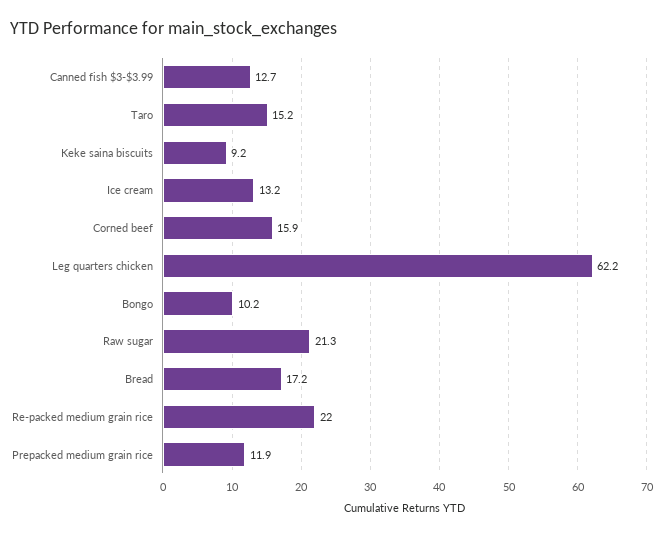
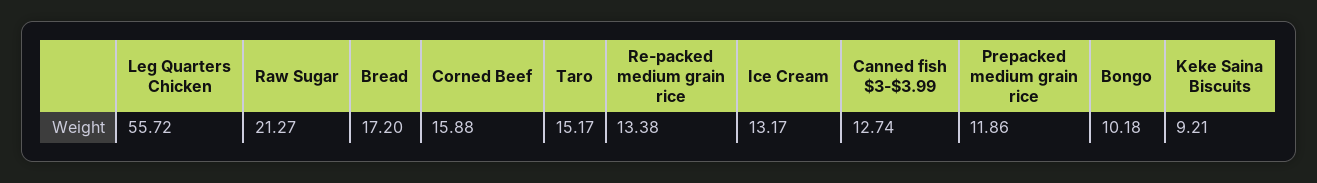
  {
    "Canned fish $3-$3.99": 12.74,
    "Taro": 15.17,
    "Keke saina biscuits": 9.21,
    "Ice cream": 13.17,
    "Corned beef": 15.88,
-   "Leg quarters chicken": 62.2,
+   "Leg quarters chicken": 55.72,
    "Bongo": 10.18,
    "Raw sugar": 21.27,
    "Bread": 17.2,
-   "Re-packed medium grain rice": 22,
+   "Re-packed medium grain rice": 13.38,
    "Prepacked medium grain rice": 11.86
  }

